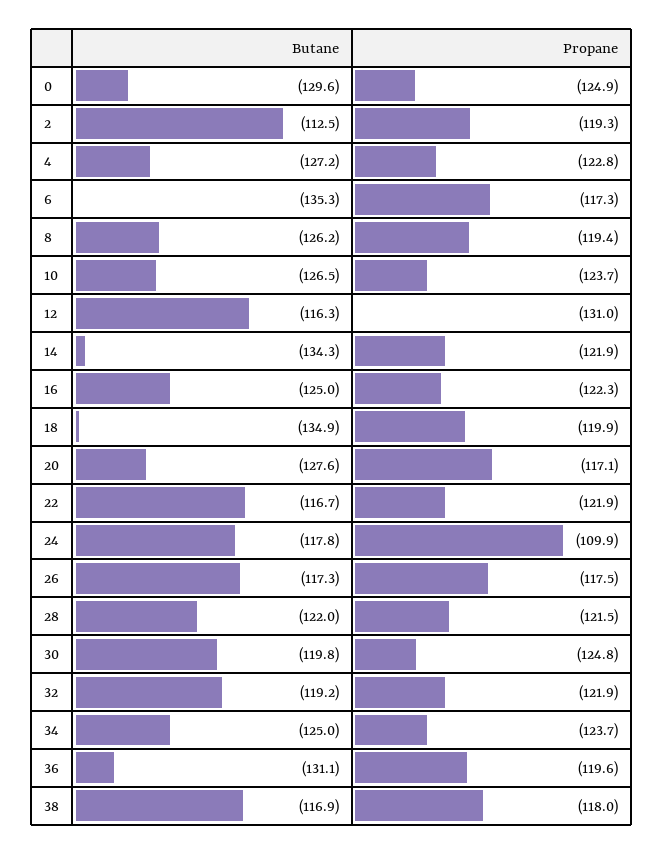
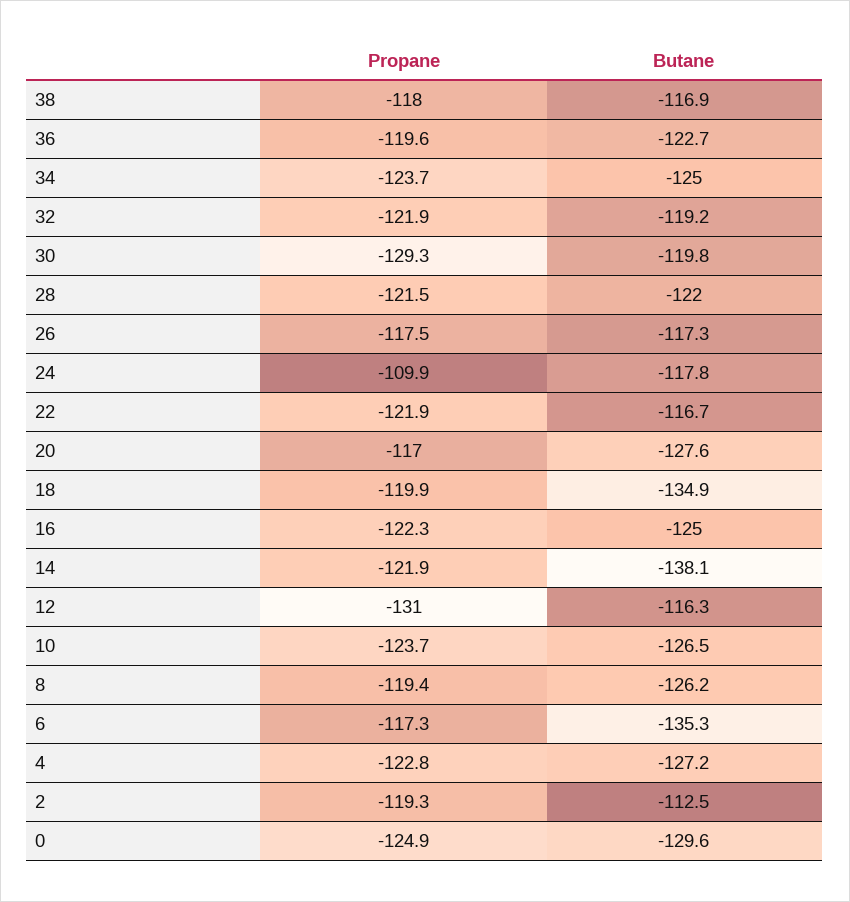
  {
    "Butane": {
      "0": -129.6,
      "2": -112.5,
      "4": -127.2,
      "6": -135.3,
      "8": -126.2,
      "10": -126.5,
      "12": -116.3,
-     "14": -134.3,
+     "14": -138.1,
      "16": -125,
      "18": -134.9,
      "20": -127.6,
      "22": -116.7,
      "24": -117.8,
      "26": -117.3,
      "28": -122,
      "30": -119.8,
      "32": -119.2,
      "34": -125,
-     "36": -131.1,
+     "36": -122.7,
      "38": -116.9
    },
    "Propane": {
      "0": -124.9,
      "2": -119.3,
      "4": -122.8,
      "6": -117.3,
      "8": -119.4,
      "10": -123.7,
      "12": -131,
      "14": -121.9,
      "16": -122.3,
      "18": -119.9,
-     "20": -117.1,
+     "20": -117,
      "22": -121.9,
      "24": -109.9,
      "26": -117.5,
      "28": -121.5,
-     "30": -124.8,
+     "30": -129.3,
      "32": -121.9,
      "34": -123.7,
      "36": -119.6,
      "38": -118
    }
  }

